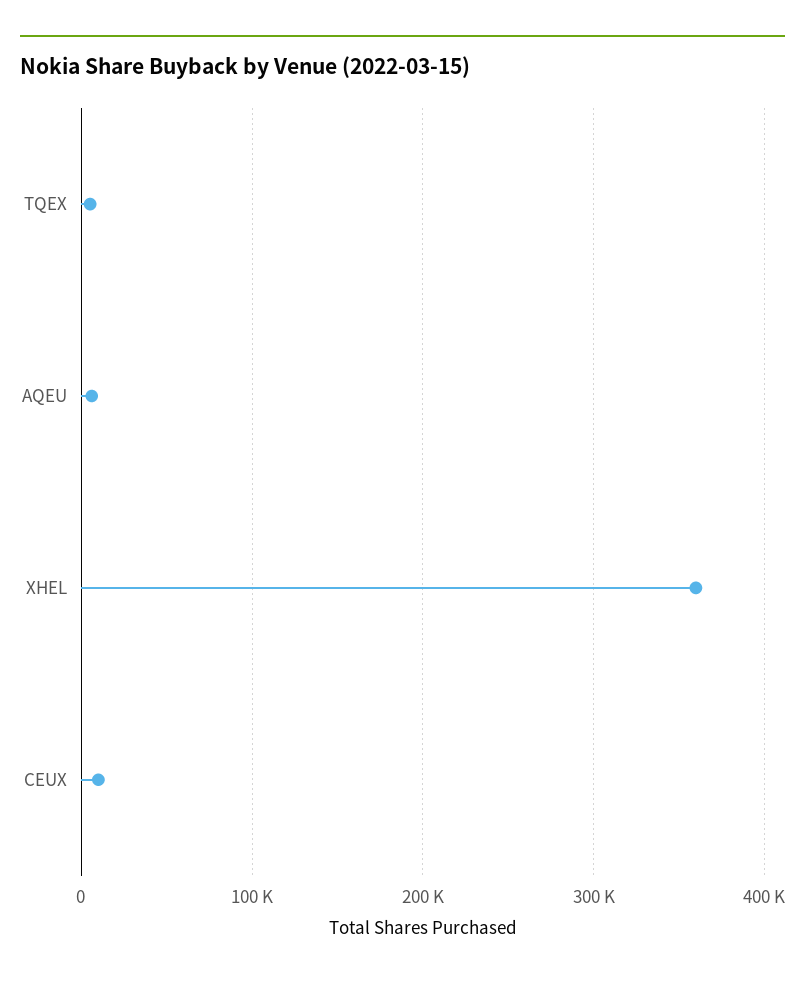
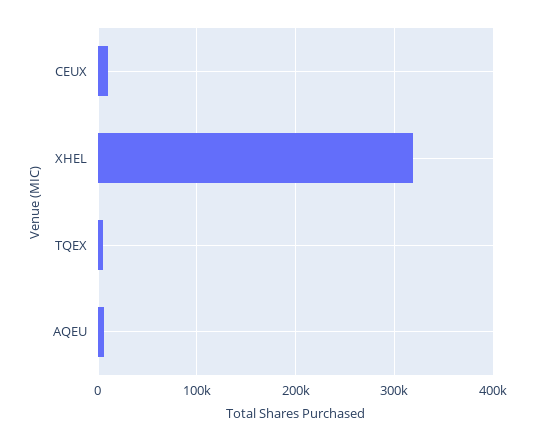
  {
    "TQEX": 10000,
    "AQEU": 10000,
-   "XHEL": 360000,
+   "XHEL": 320000,
    "CEUX": 10000
  }

